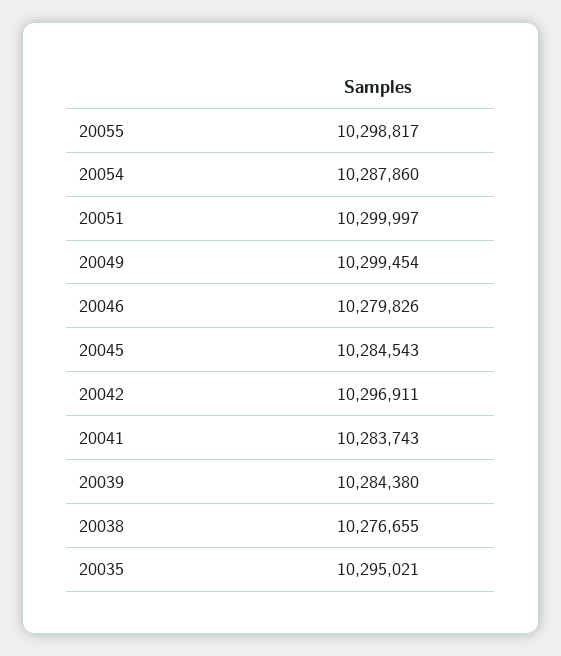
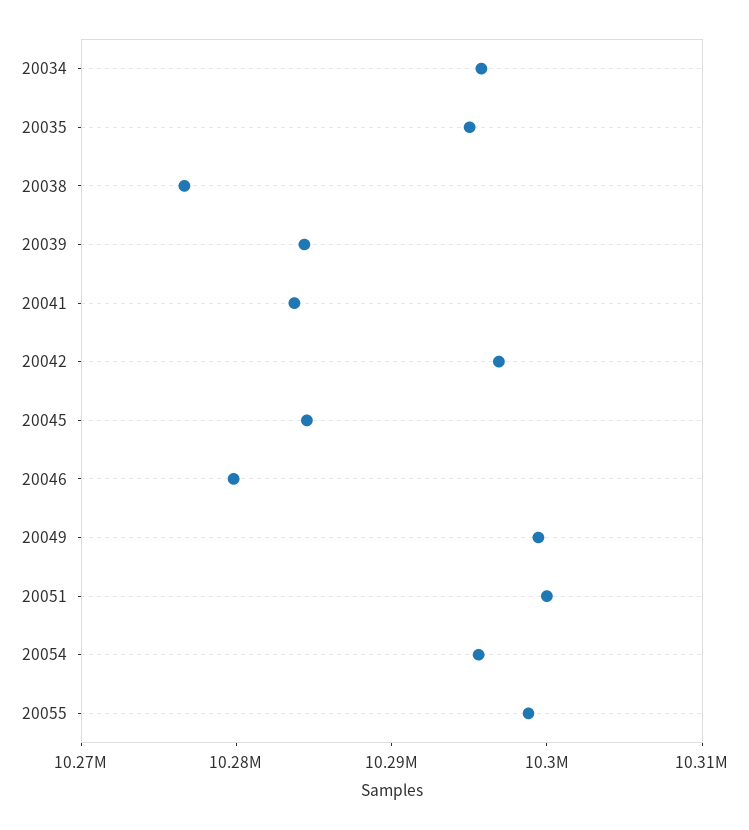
  {
    "20055": 10298817,
-   "20054": 10287860,
+   "20054": 10296000,
    "20051": 10299997,
    "20049": 10299454,
    "20046": 10279826,
    "20045": 10284543,
    "20042": 10296911,
    "20041": 10283743,
    "20039": 10284380,
    "20038": 10276655,
-   "20035": 10295021
+   "20035": 10295021,
+   "20034": 10296000
  }

